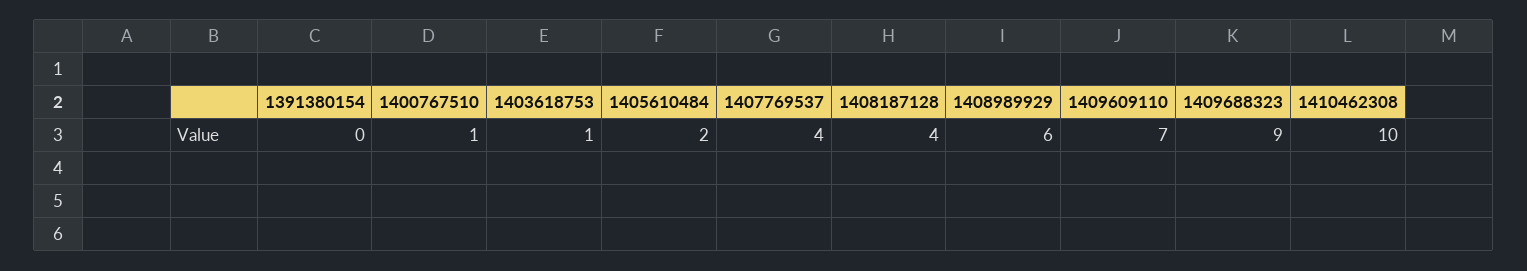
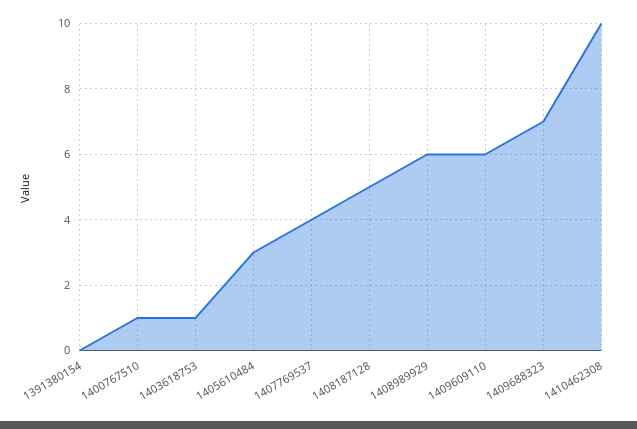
  {
    "1391380154": 0,
    "1400767510": 1,
    "1403618753": 1,
-   "1405610484": 2,
+   "1405610484": 3,
    "1407769537": 4,
-   "1408187128": 4,
+   "1408187128": 5,
    "1408989929": 6,
-   "1409609110": 7,
+   "1409609110": 6,
-   "1409688323": 9,
+   "1409688323": 7,
    "1410462308": 10
  }

